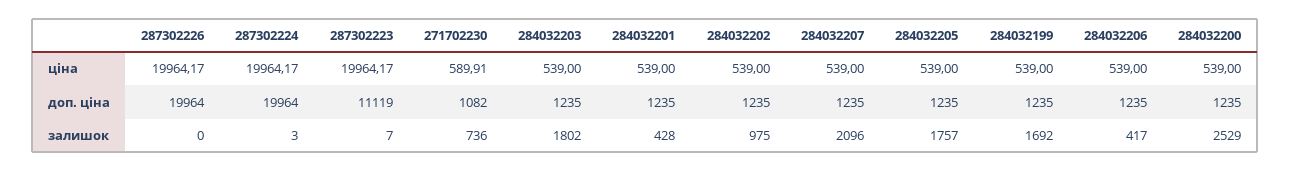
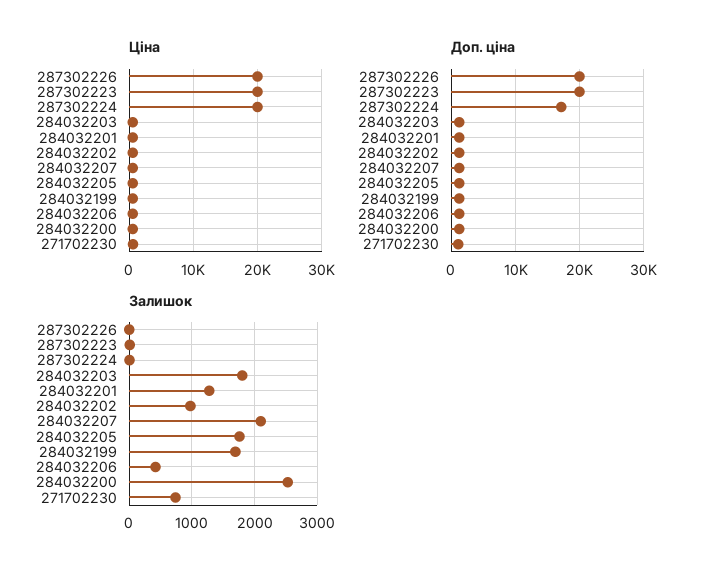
  {
    "ціна": {
      "287302226": 19964.17,
      "287302224": 19964.17,
      "287302223": 19964.17,
      "271702230": 589.91,
      "284032203": 539,
      "284032201": 539,
      "284032202": 539,
      "284032207": 539,
      "284032205": 539,
      "284032199": 539,
      "284032206": 539,
      "284032200": 539
    },
    "доп. ціна": {
      "287302226": 19964,
-     "287302224": 19964,
+     "287302224": 17000,
-     "287302223": 11119,
+     "287302223": 20000,
      "271702230": 1082,
      "284032203": 1235,
      "284032201": 1235,
      "284032202": 1235,
      "284032207": 1235,
      "284032205": 1235,
      "284032199": 1235,
      "284032206": 1235,
      "284032200": 1235
    },
    "залишок": {
      "287302226": 0,
      "287302224": 3,
      "287302223": 7,
      "271702230": 736,
      "284032203": 1802,
-     "284032201": 428,
+     "284032201": 1300,
      "284032202": 975,
      "284032207": 2096,
      "284032205": 1757,
      "284032199": 1692,
      "284032206": 417,
      "284032200": 2529
    }
  }

